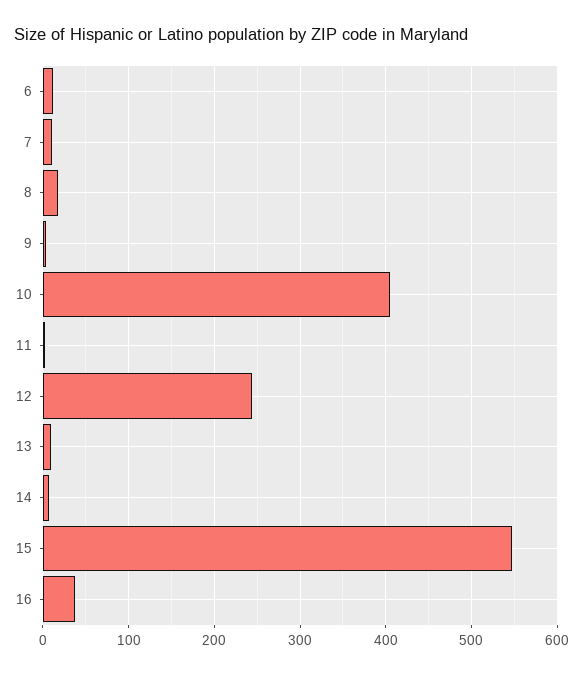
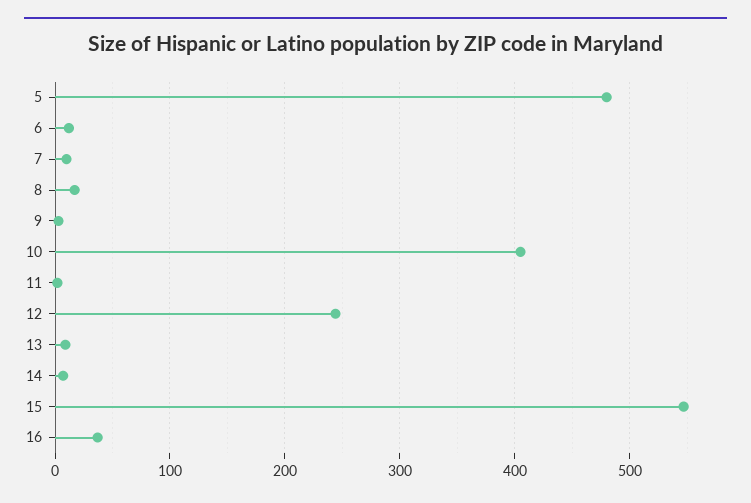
  {
    "6": 10,
    "7": 10,
    "8": 20,
    "9": 0,
    "10": 410,
    "11": 0,
    "12": 240,
    "13": 10,
    "14": 10,
    "15": 550,
-   "16": 40
+   "16": 40,
+   "5": 480
  }

